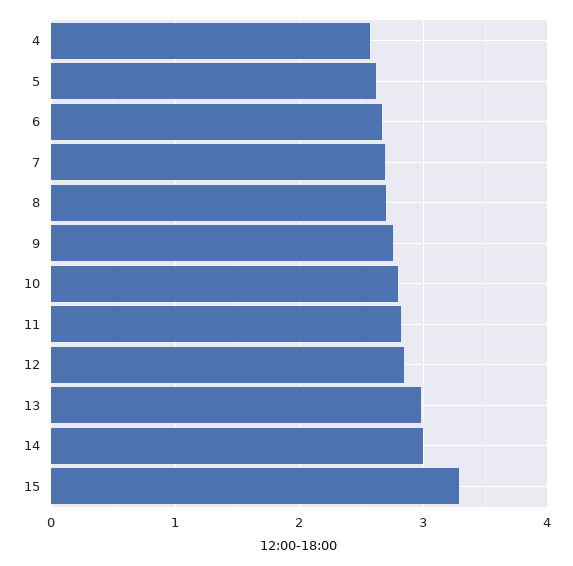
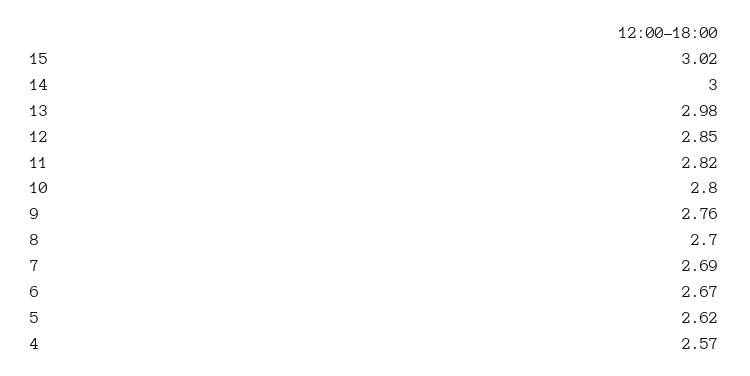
  {
    "4": 2.57,
    "5": 2.62,
    "6": 2.67,
    "7": 2.69,
    "8": 2.7,
    "9": 2.76,
    "10": 2.8,
    "11": 2.82,
    "12": 2.85,
    "13": 2.98,
    "14": 3,
-   "15": 3.3
+   "15": 3.02
  }

